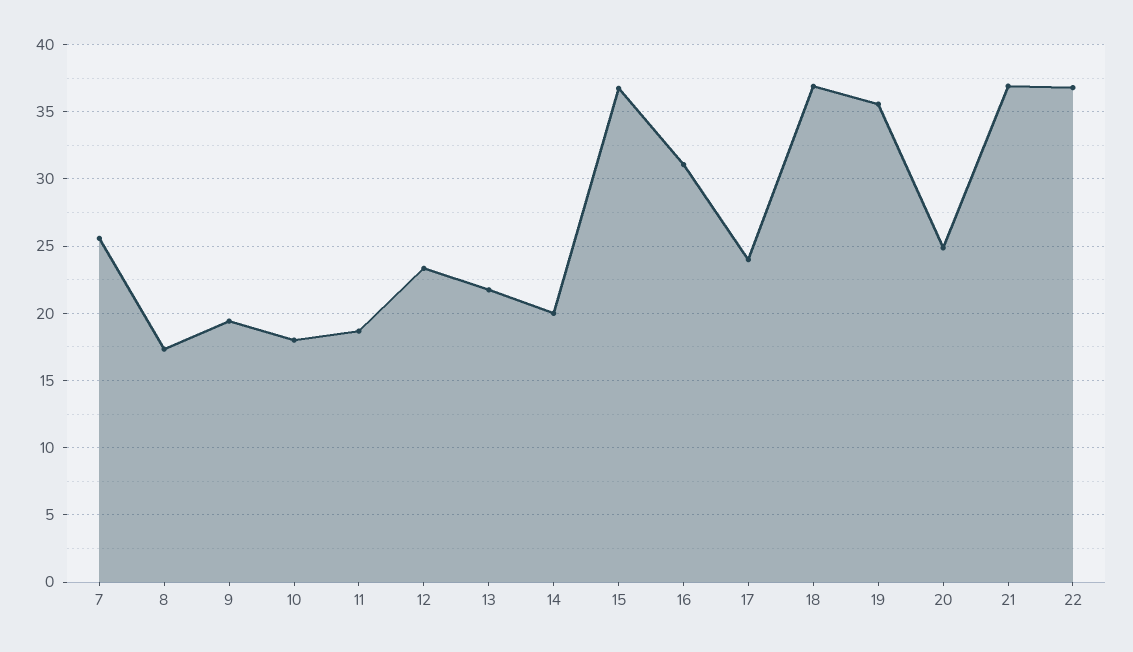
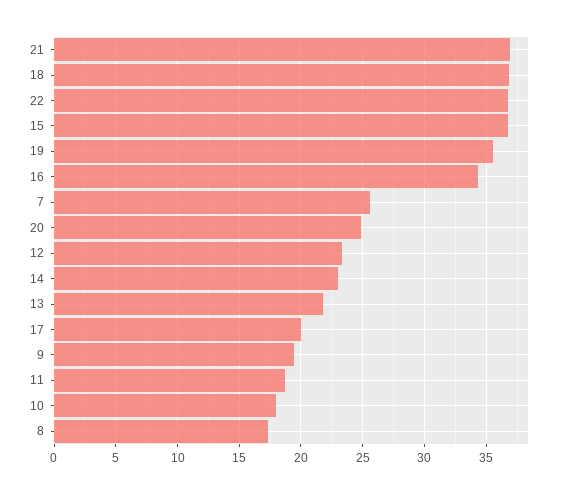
  {
    "7": 25.5,
    "8": 17.5,
    "9": 19.5,
    "10": 18,
    "11": 18.5,
    "12": 23.5,
    "13": 22,
-   "14": 20,
+   "14": 23,
    "15": 36.5,
-   "16": 31,
+   "16": 34.5,
-   "17": 24,
+   "17": 20,
    "18": 37,
    "19": 35.5,
    "20": 25,
    "21": 37,
    "22": 37
  }

